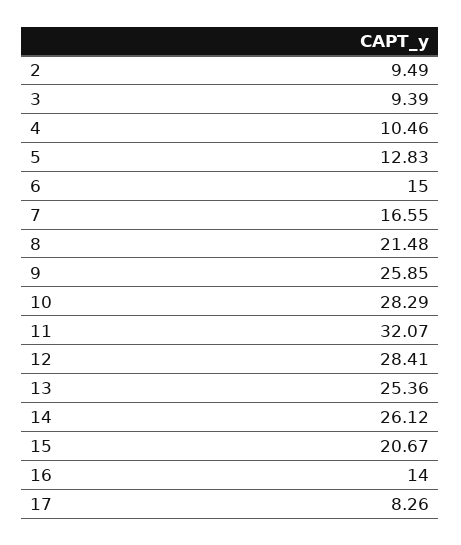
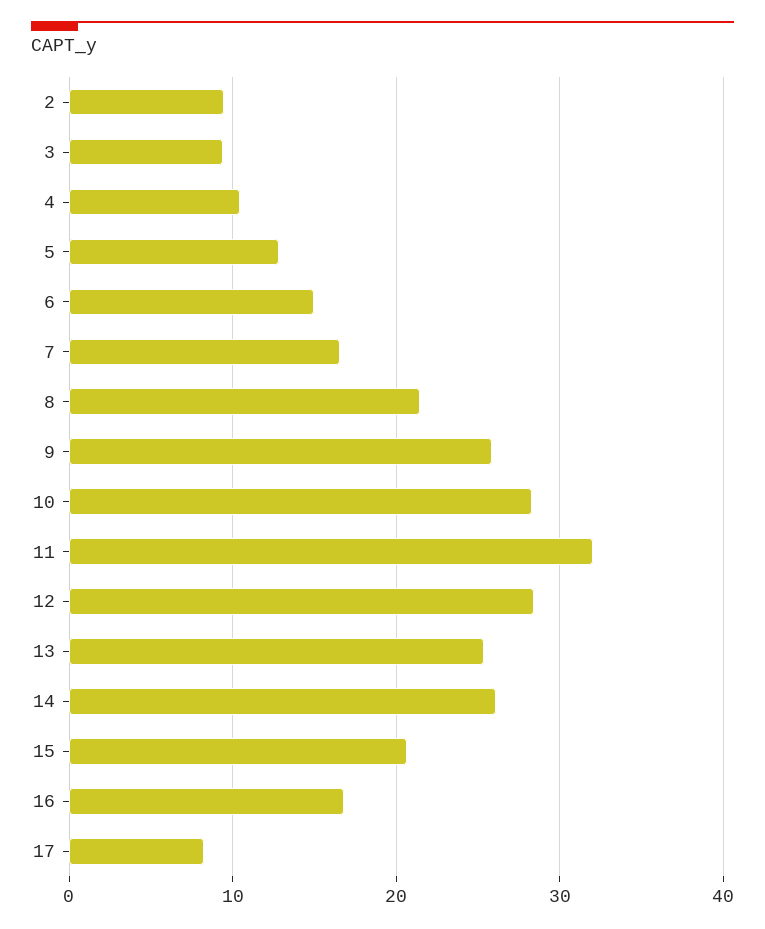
  {
    "2": 9.49,
    "3": 9.39,
    "4": 10.46,
    "5": 12.83,
    "6": 15,
    "7": 16.55,
    "8": 21.48,
    "9": 25.85,
    "10": 28.29,
    "11": 32.07,
    "12": 28.41,
    "13": 25.36,
    "14": 26.12,
    "15": 20.67,
-   "16": 14,
+   "16": 17,
    "17": 8.26
  }

